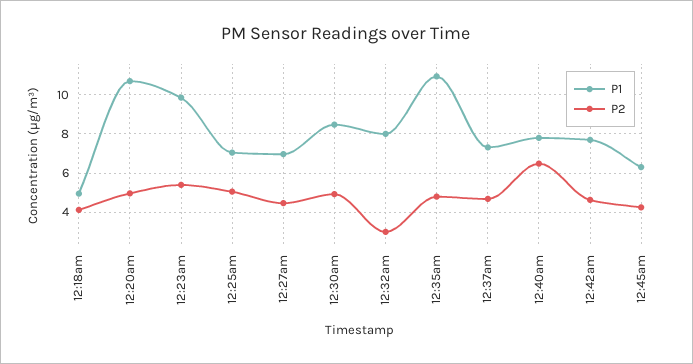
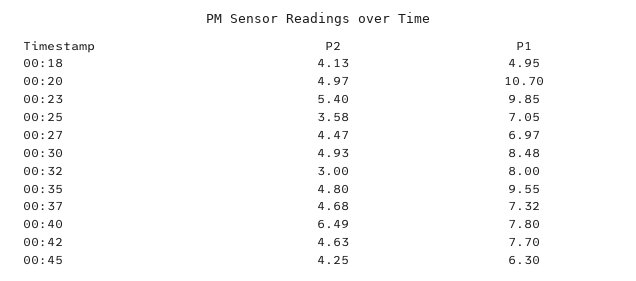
  {
    "P1": {
      "12:18am": 4.95,
      "12:20am": 10.7,
      "12:23am": 9.85,
      "12:25am": 7.05,
      "12:27am": 6.97,
      "12:30am": 8.48,
      "12:32am": 8,
-     "12:35am": 11,
+     "12:35am": 9.55,
      "12:37am": 7.32,
      "12:40am": 7.8,
      "12:42am": 7.7,
      "12:45am": 6.3
    },
    "P2": {
      "12:18am": 4.13,
      "12:20am": 4.97,
      "12:23am": 5.4,
-     "12:25am": 5,
+     "12:25am": 3.58,
      "12:27am": 4.47,
      "12:30am": 4.93,
      "12:32am": 3,
      "12:35am": 4.8,
      "12:37am": 4.68,
      "12:40am": 6.49,
      "12:42am": 4.63,
      "12:45am": 4.25
    }
  }

